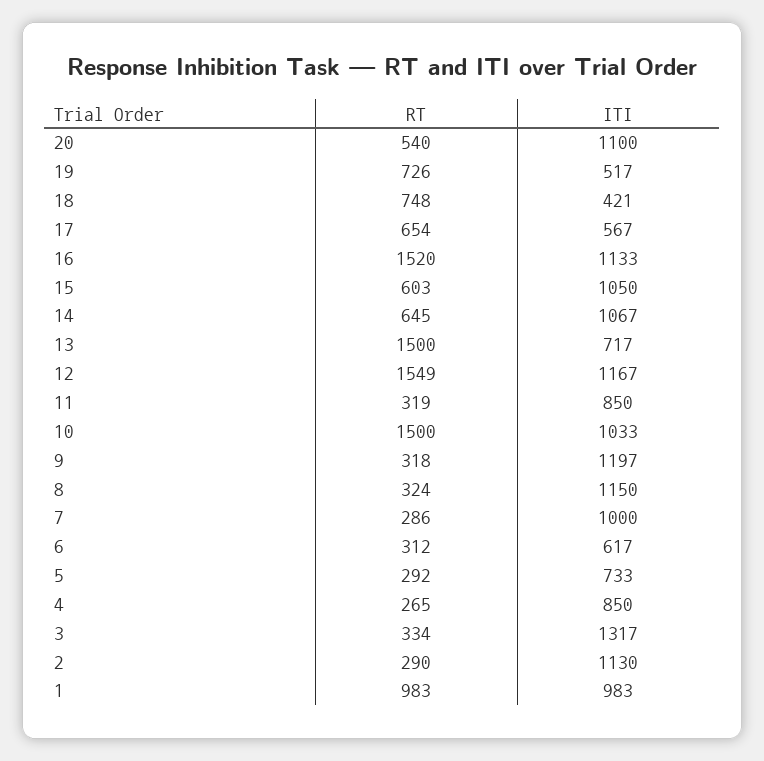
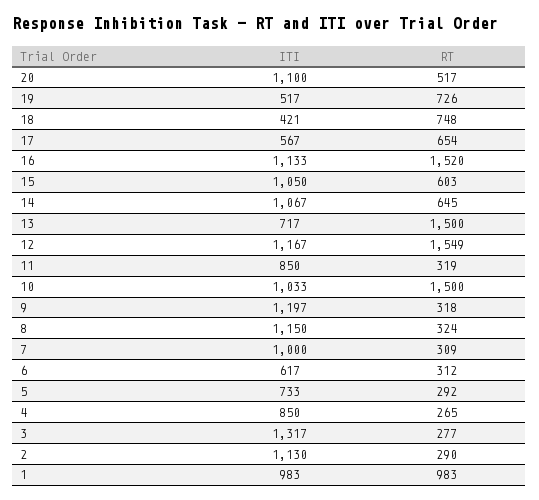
  {
    "RT": {
-     "20": 540,
+     "20": 517,
      "19": 726,
      "18": 748,
      "17": 654,
      "16": 1520,
      "15": 603,
      "14": 645,
      "13": 1500,
      "12": 1549,
      "11": 319,
      "10": 1500,
      "9": 318,
      "8": 324,
-     "7": 286,
+     "7": 309,
      "6": 312,
      "5": 292,
      "4": 265,
-     "3": 334,
+     "3": 277,
      "2": 290,
      "1": 983
    },
    "ITI": {
      "20": 1100,
      "19": 517,
      "18": 421,
      "17": 567,
      "16": 1133,
      "15": 1050,
      "14": 1067,
      "13": 717,
      "12": 1167,
      "11": 850,
      "10": 1033,
      "9": 1197,
      "8": 1150,
      "7": 1000,
      "6": 617,
      "5": 733,
      "4": 850,
      "3": 1317,
      "2": 1130,
      "1": 983
    }
  }

